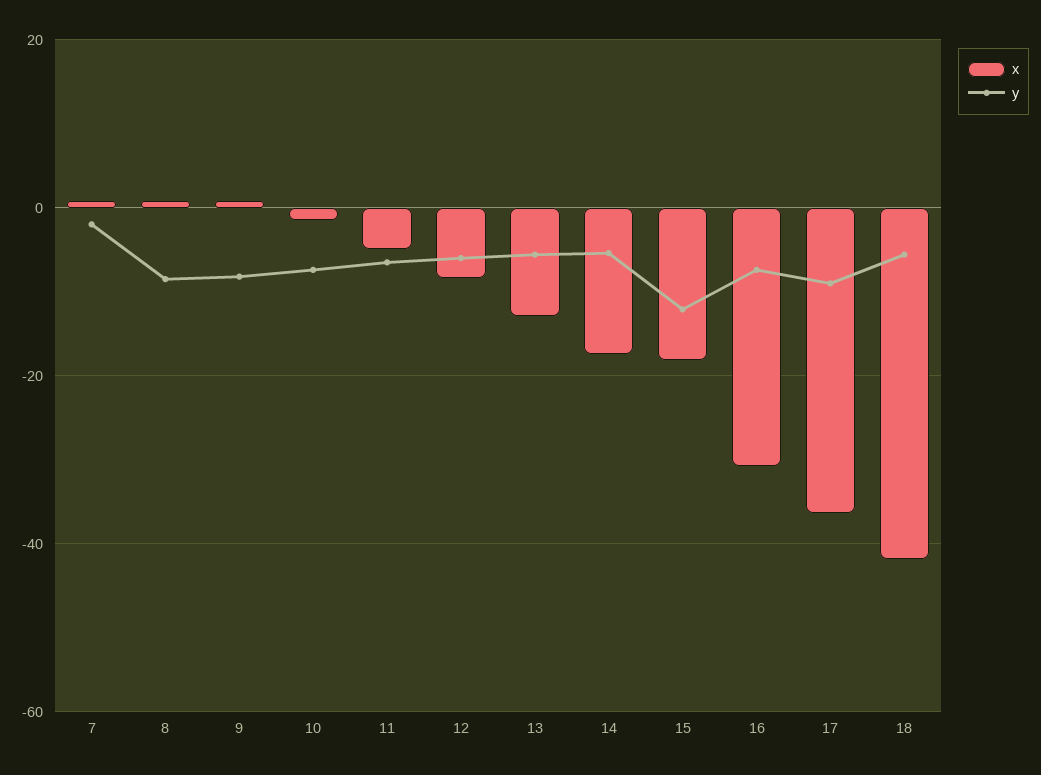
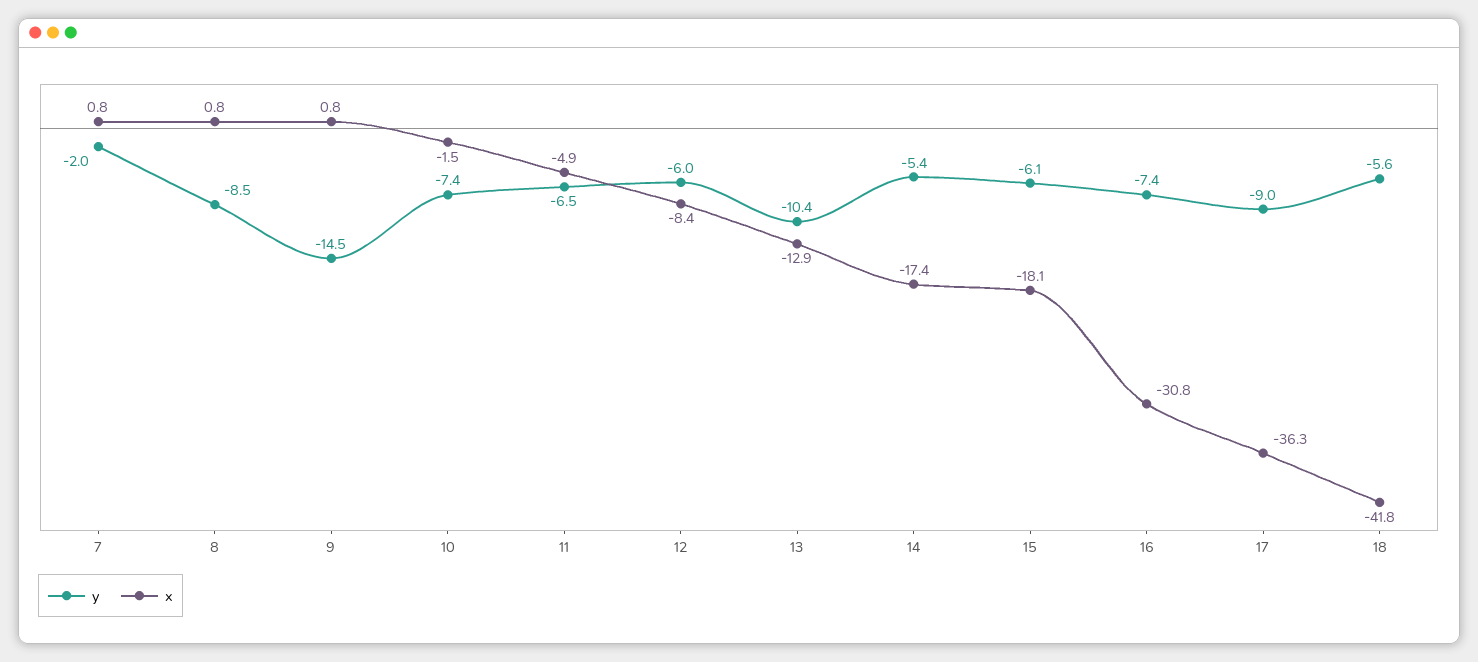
  {
    "x": {
      "7": 0.8,
      "8": 0.8,
      "9": 0.8,
      "10": -1.5,
      "11": -4.9,
      "12": -8.4,
      "13": -12.9,
      "14": -17.4,
      "15": -18.1,
      "16": -30.8,
      "17": -36.3,
      "18": -41.8
    },
    "y": {
      "7": -2,
      "8": -8.5,
-     "9": -8,
+     "9": -14.5,
      "10": -7.4,
      "11": -6.5,
      "12": -6,
-     "13": -6,
+     "13": -10.4,
      "14": -5.4,
-     "15": -12,
+     "15": -6.1,
      "16": -7.4,
      "17": -9,
      "18": -5.6
    }
  }

